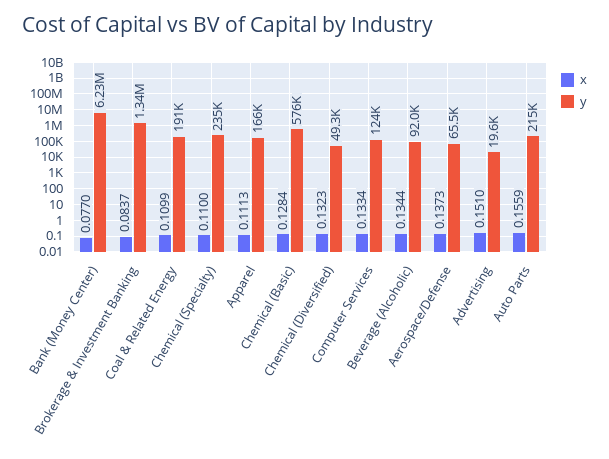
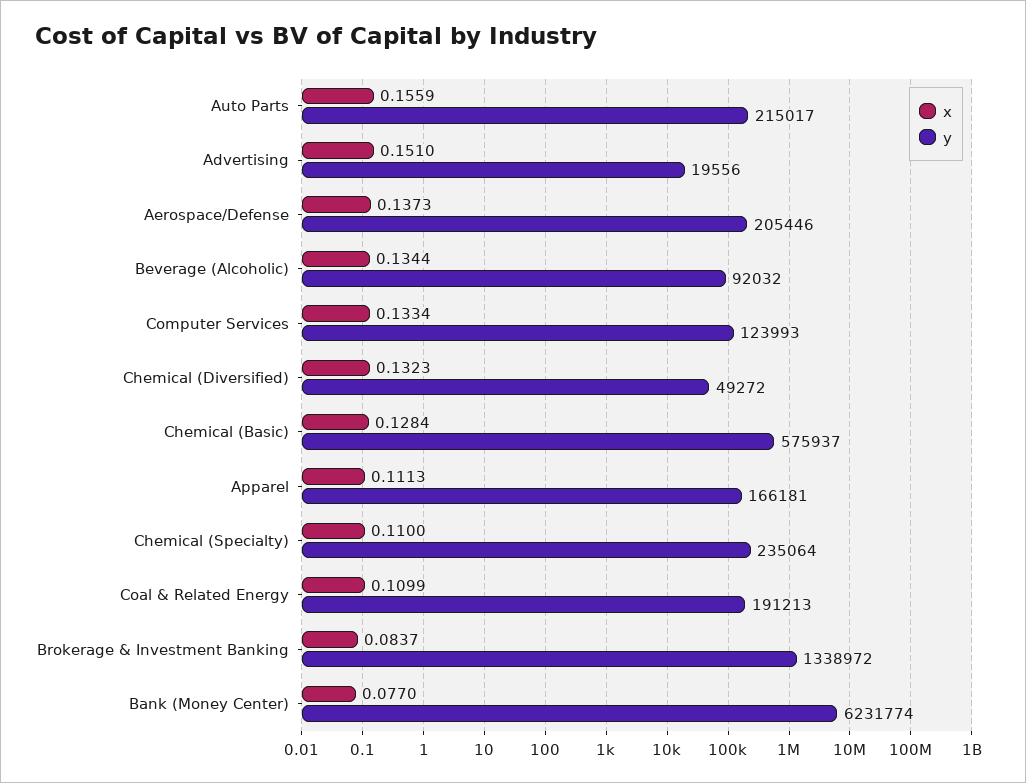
  {
    "x": {
      "Bank (Money Center)": 0.077,
      "Brokerage & Investment Banking": 0.0837,
      "Coal & Related Energy": 0.1099,
      "Chemical (Specialty)": 0.11,
      "Apparel": 0.1113,
      "Chemical (Basic)": 0.1284,
      "Chemical (Diversified)": 0.1323,
      "Computer Services": 0.1334,
      "Beverage (Alcoholic)": 0.1344,
      "Aerospace/Defense": 0.1373,
      "Advertising": 0.151,
      "Auto Parts": 0.1559
    },
    "y": {
      "Bank (Money Center)": 6231774,
      "Brokerage & Investment Banking": 1338972,
      "Coal & Related Energy": 191213,
      "Chemical (Specialty)": 235064,
      "Apparel": 166181,
      "Chemical (Basic)": 575937,
      "Chemical (Diversified)": 49272,
      "Computer Services": 123993,
      "Beverage (Alcoholic)": 92032,
-     "Aerospace/Defense": 65500,
+     "Aerospace/Defense": 205446,
      "Advertising": 19556,
      "Auto Parts": 215017
    }
  }

